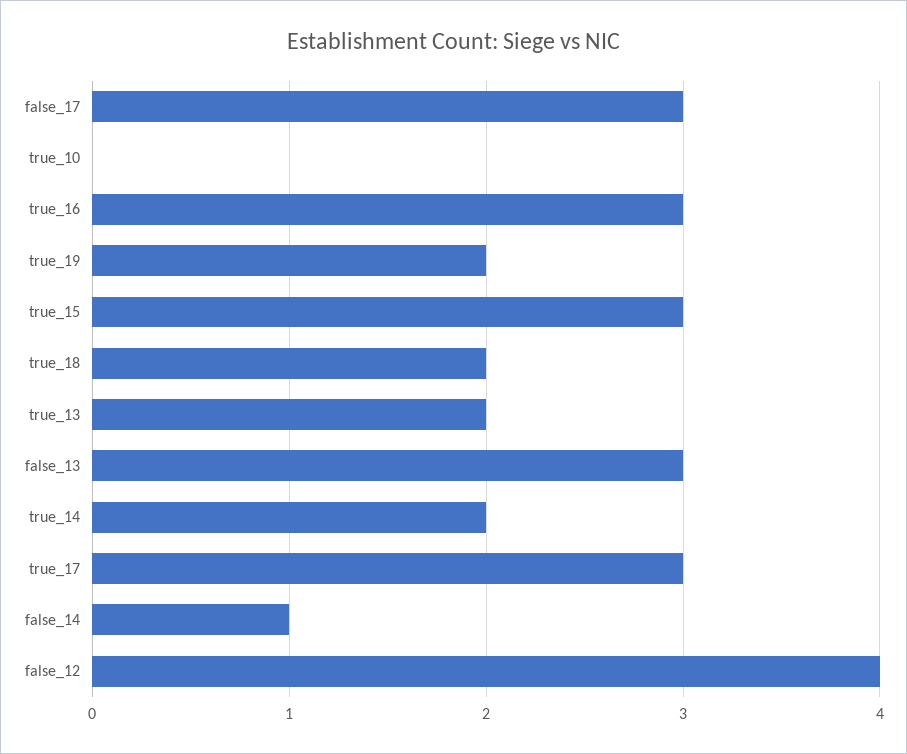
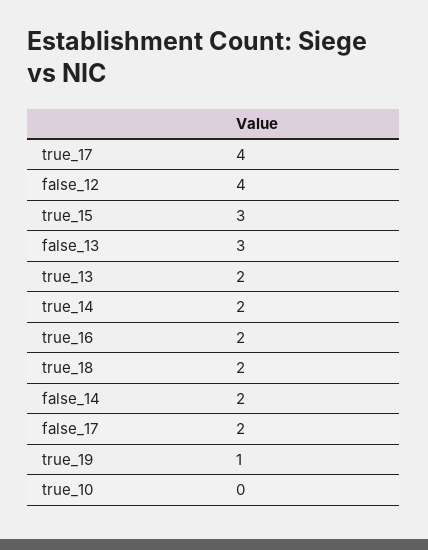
  {
-   "false_17": 3,
+   "false_17": 2,
    "true_10": 0,
-   "true_16": 3,
+   "true_16": 2,
-   "true_19": 2,
+   "true_19": 1,
    "true_15": 3,
    "true_18": 2,
    "true_13": 2,
    "false_13": 3,
    "true_14": 2,
-   "true_17": 3,
+   "true_17": 4,
-   "false_14": 1,
+   "false_14": 2,
    "false_12": 4
  }

